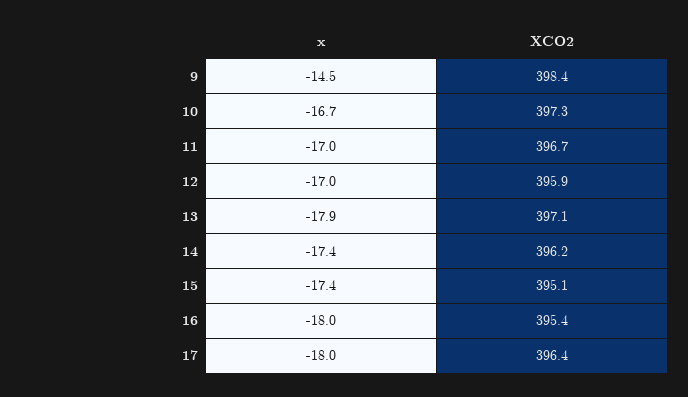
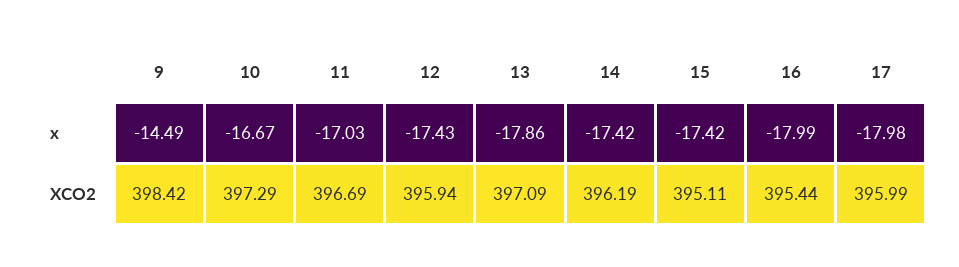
  {
    "x": {
      "9": -14.49,
      "10": -16.67,
      "11": -17.03,
-     "12": -17,
+     "12": -17.43,
      "13": -17.86,
      "14": -17.42,
      "15": -17.42,
      "16": -17.99,
      "17": -17.98
    },
    "XCO2": {
      "9": 398.42,
      "10": 397.29,
      "11": 396.69,
      "12": 395.94,
      "13": 397.09,
      "14": 396.19,
      "15": 395.11,
      "16": 395.44,
-     "17": 396.4
+     "17": 395.99
    }
  }

